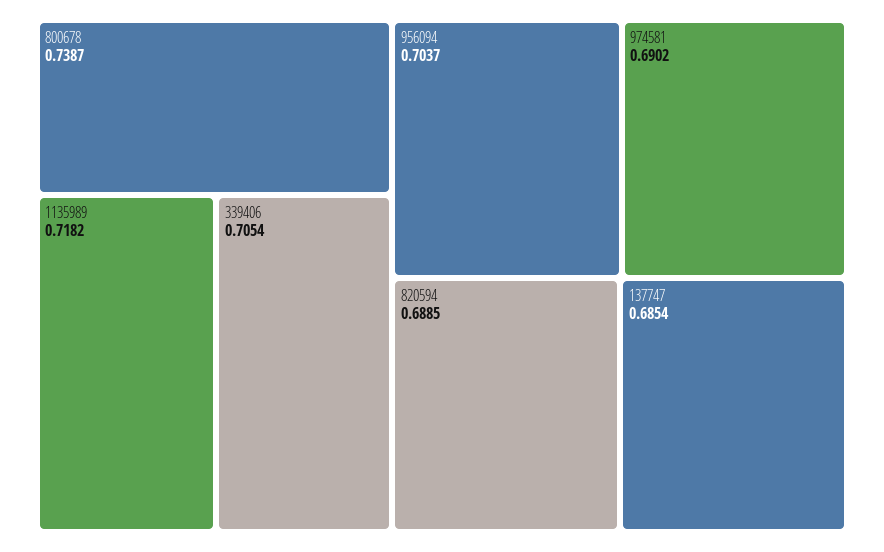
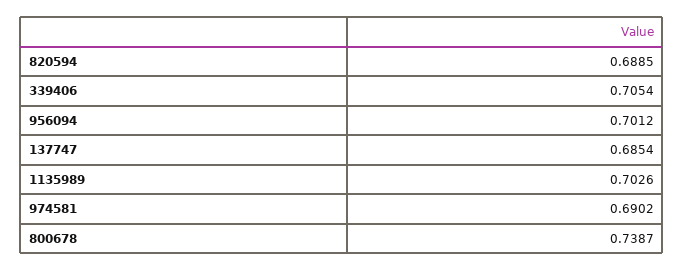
  {
    "800678": 0.7387,
-   "1135989": 0.7182,
+   "1135989": 0.7026,
    "339406": 0.7054,
-   "956094": 0.7037,
+   "956094": 0.7012,
    "974581": 0.6902,
    "820594": 0.6885,
    "137747": 0.6854
  }

